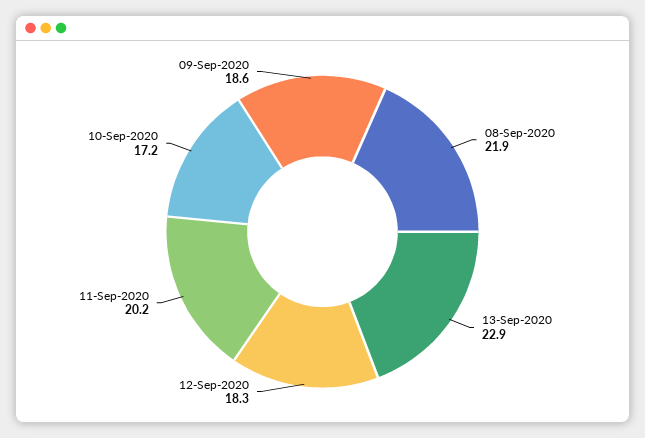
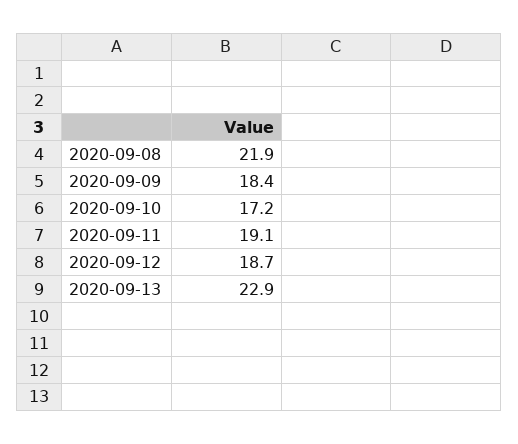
  {
    "08-Sep-2020": 21.9,
    "13-Sep-2020": 22.9,
-   "12-Sep-2020": 18.3,
+   "12-Sep-2020": 18.7,
-   "11-Sep-2020": 20.2,
+   "11-Sep-2020": 19.1,
    "10-Sep-2020": 17.2,
-   "09-Sep-2020": 18.6
+   "09-Sep-2020": 18.4
  }

